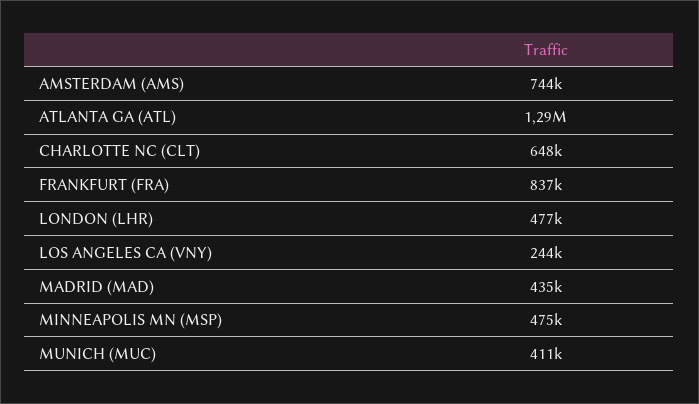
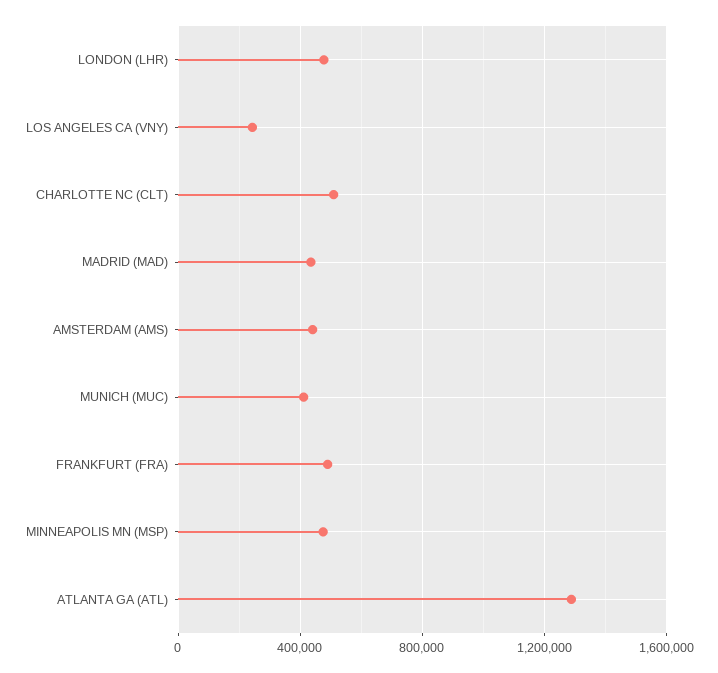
  {
-   "AMSTERDAM (AMS)": 744000,
+   "AMSTERDAM (AMS)": 450000,
    "ATLANTA GA (ATL)": 1290000,
-   "CHARLOTTE NC (CLT)": 648000,
+   "CHARLOTTE NC (CLT)": 500000,
-   "FRANKFURT (FRA)": 837000,
+   "FRANKFURT (FRA)": 500000,
    "LONDON (LHR)": 477000,
    "LOS ANGELES CA (VNY)": 244000,
    "MADRID (MAD)": 435000,
    "MINNEAPOLIS MN (MSP)": 475000,
    "MUNICH (MUC)": 411000
  }

